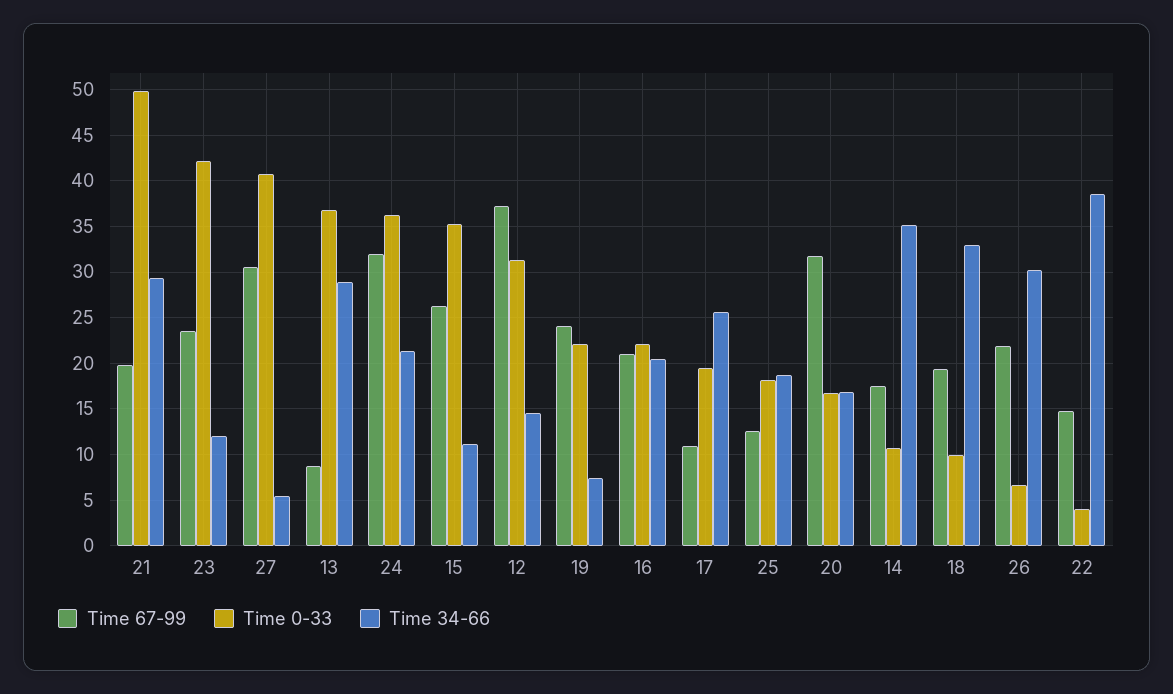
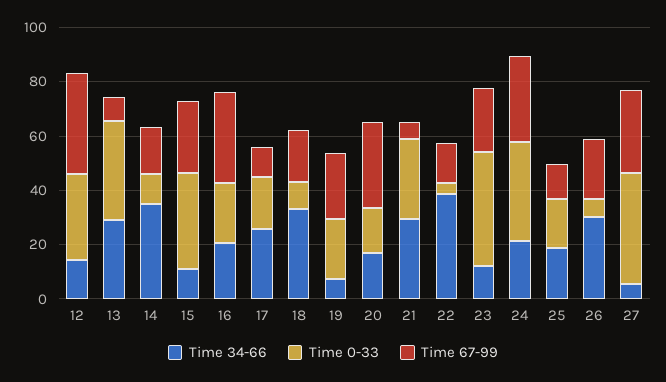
  {
    "Time 67-99": {
-     "21": 20,
+     "21": 5,
      "23": 24,
      "27": 31,
      "13": 9,
      "24": 32,
      "15": 26,
      "12": 37,
      "19": 24,
-     "16": 21,
+     "16": 35,
      "17": 11,
      "25": 13,
      "20": 32,
      "14": 18,
      "18": 19,
      "26": 22,
      "22": 15
    },
    "Time 0-33": {
-     "21": 50,
+     "21": 30,
      "23": 42,
      "27": 41,
      "13": 37,
      "24": 36,
      "15": 35,
      "12": 31,
      "19": 22,
      "16": 22,
      "17": 19,
      "25": 18,
      "20": 17,
      "14": 11,
      "18": 10,
      "26": 7,
      "22": 4
    },
    "Time 34-66": {
      "21": 29,
      "23": 12,
      "27": 6,
      "13": 29,
      "24": 21,
      "15": 11,
      "12": 15,
      "19": 7,
      "16": 21,
      "17": 26,
      "25": 19,
      "20": 17,
      "14": 35,
      "18": 33,
      "26": 30,
      "22": 39
    }
  }

